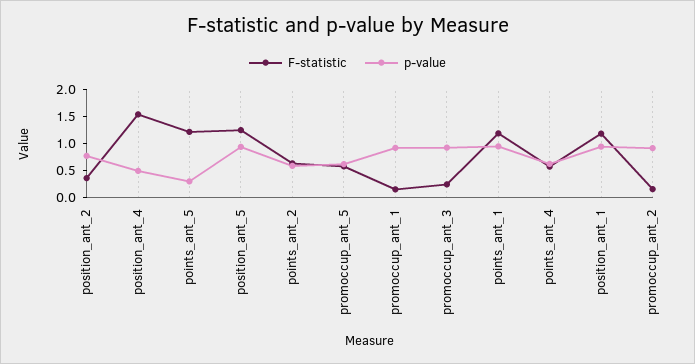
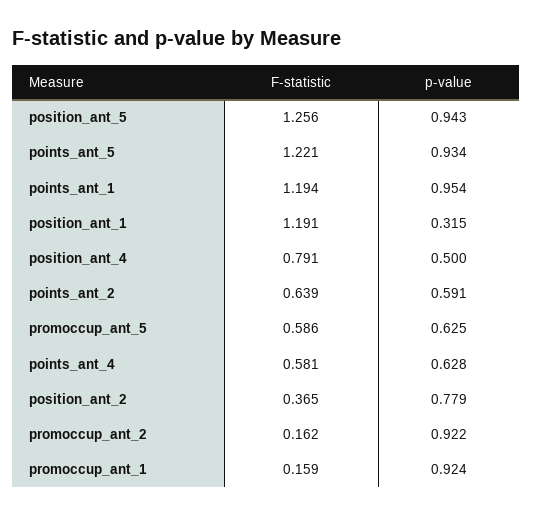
  {
    "F-statistic": {
      "position_ant_2": 0.365,
-     "position_ant_4": 1.5,
+     "position_ant_4": 0.791,
      "points_ant_5": 1.221,
      "position_ant_5": 1.256,
      "points_ant_2": 0.639,
      "promoccup_ant_5": 0.586,
      "promoccup_ant_1": 0.159,
-     "promoccup_ant_3": 0.25,
      "points_ant_1": 1.194,
      "points_ant_4": 0.581,
      "position_ant_1": 1.191,
      "promoccup_ant_2": 0.162
    },
    "p-value": {
      "position_ant_2": 0.779,
      "position_ant_4": 0.5,
-     "points_ant_5": 0.25,
+     "points_ant_5": 0.934,
      "position_ant_5": 0.943,
      "points_ant_2": 0.591,
      "promoccup_ant_5": 0.625,
      "promoccup_ant_1": 0.924,
-     "promoccup_ant_3": 1,
      "points_ant_1": 0.954,
      "points_ant_4": 0.628,
-     "position_ant_1": 1,
+     "position_ant_1": 0.315,
      "promoccup_ant_2": 0.922
    }
  }

